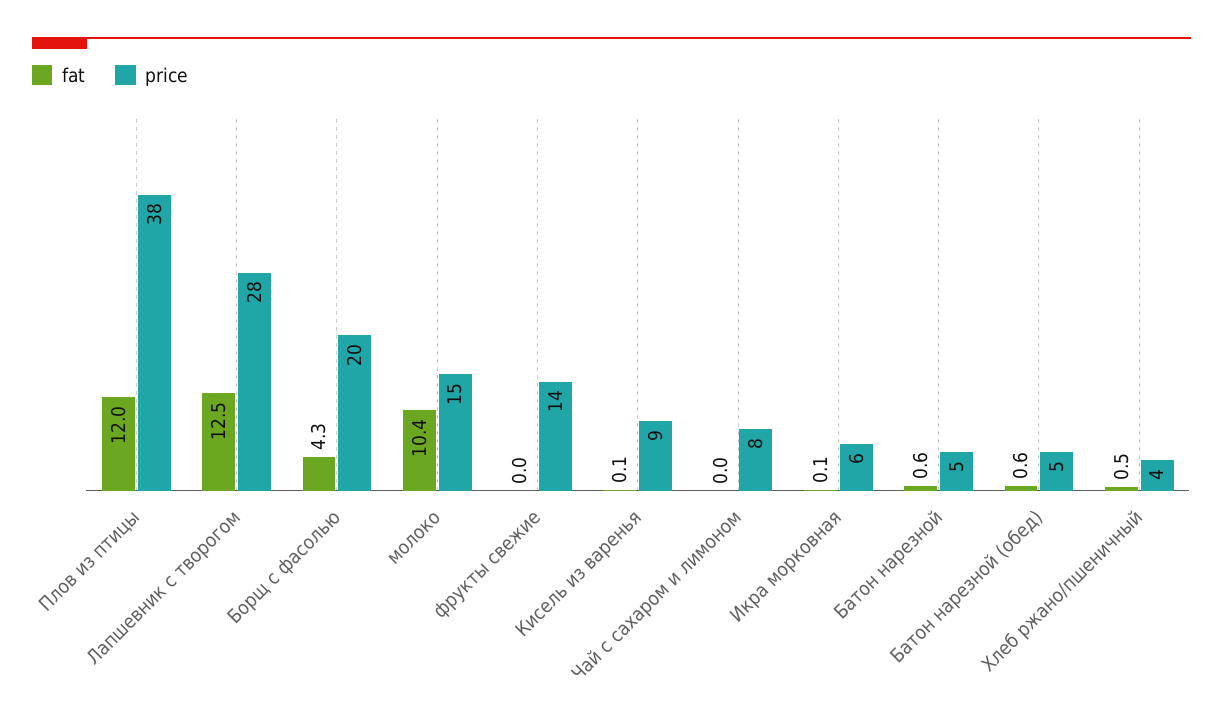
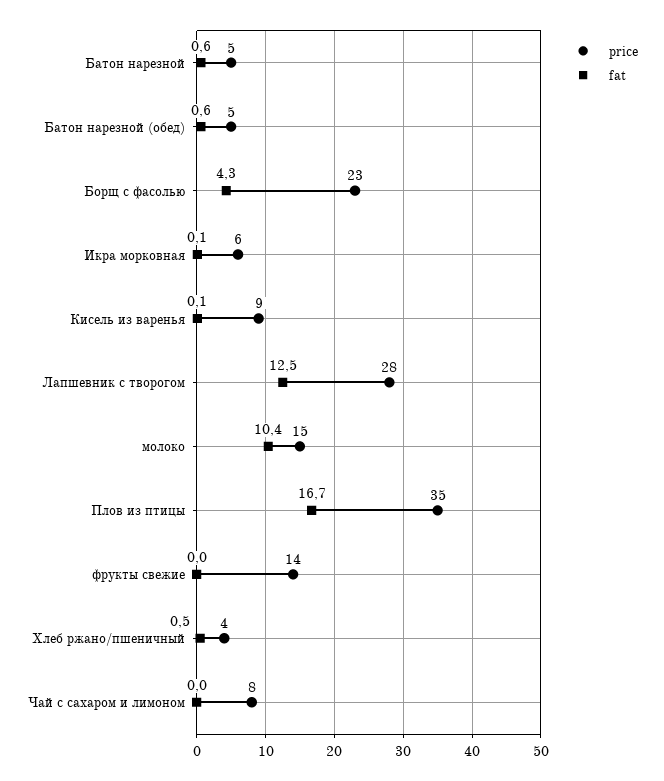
  {
    "fat": {
-     "Плов из птицы": 12,
+     "Плов из птицы": 16.7,
      "Лапшевник с творогом": 12.5,
      "Борщ с фасолью": 4.3,
      "молоко": 10.4,
      "фрукты свежие": 0,
      "Кисель из варенья": 0.1,
      "Чай с сахаром и лимоном": 0,
      "Икра морковная": 0.1,
      "Батон нарезной": 0.6,
      "Батон нарезной (обед)": 0.6,
      "Хлеб ржано/пшеничный": 0.5
    },
    "price": {
-     "Плов из птицы": 38,
+     "Плов из птицы": 35,
      "Лапшевник с творогом": 28,
-     "Борщ с фасолью": 20,
+     "Борщ с фасолью": 23,
      "молоко": 15,
      "фрукты свежие": 14,
      "Кисель из варенья": 9,
      "Чай с сахаром и лимоном": 8,
      "Икра морковная": 6,
      "Батон нарезной": 5,
      "Батон нарезной (обед)": 5,
      "Хлеб ржано/пшеничный": 4
    }
  }

